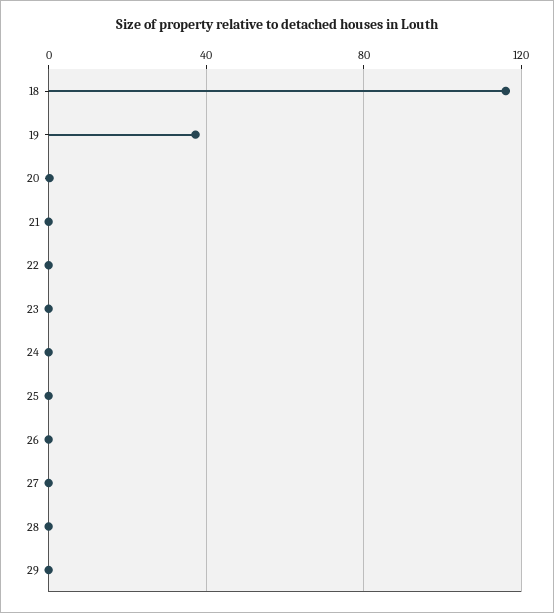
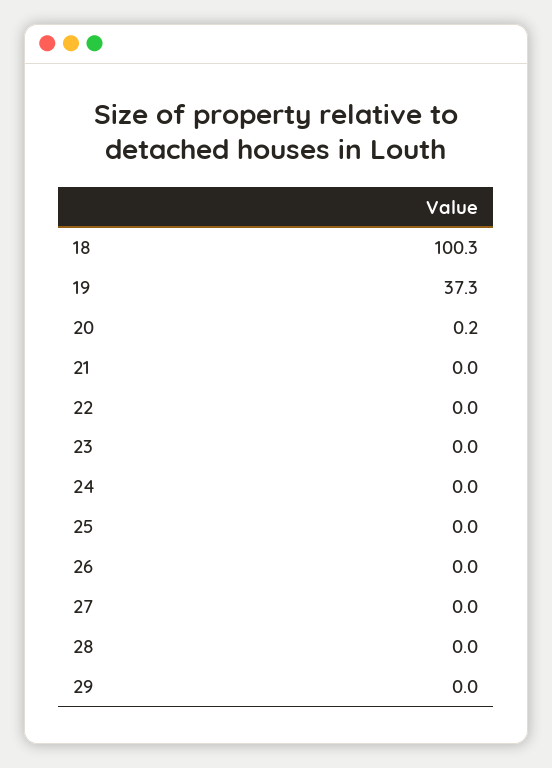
  {
-   "18": 115,
+   "18": 100.3,
    "19": 37.3,
    "20": 0.2,
    "21": 0,
    "22": 0,
    "23": 0,
    "24": 0,
    "25": 0,
    "26": 0,
    "27": 0,
    "28": 0,
    "29": 0
  }

